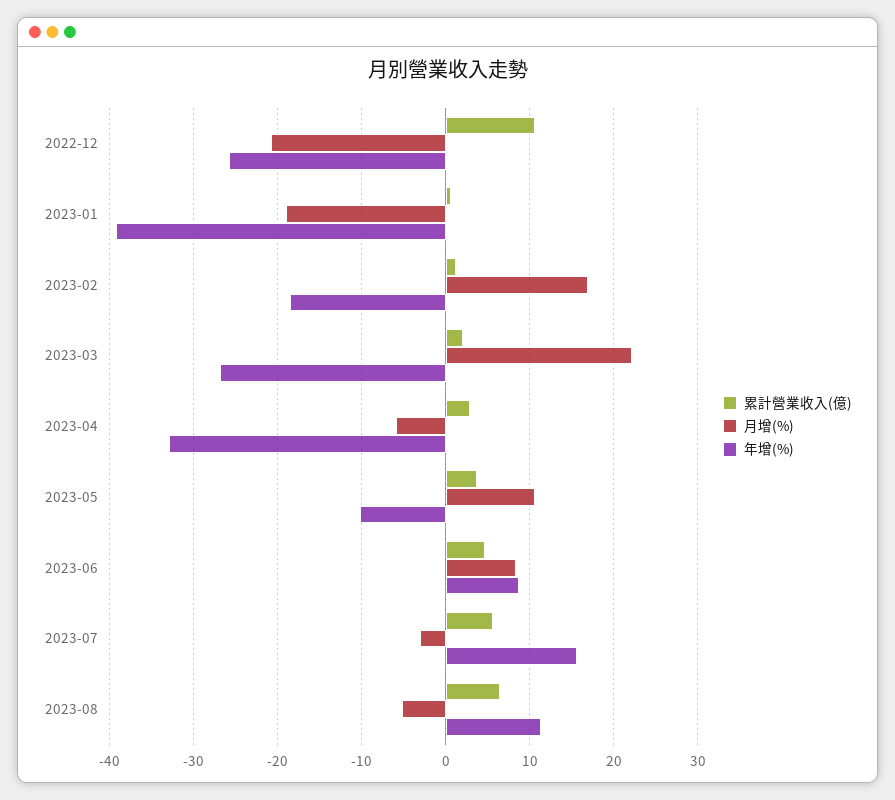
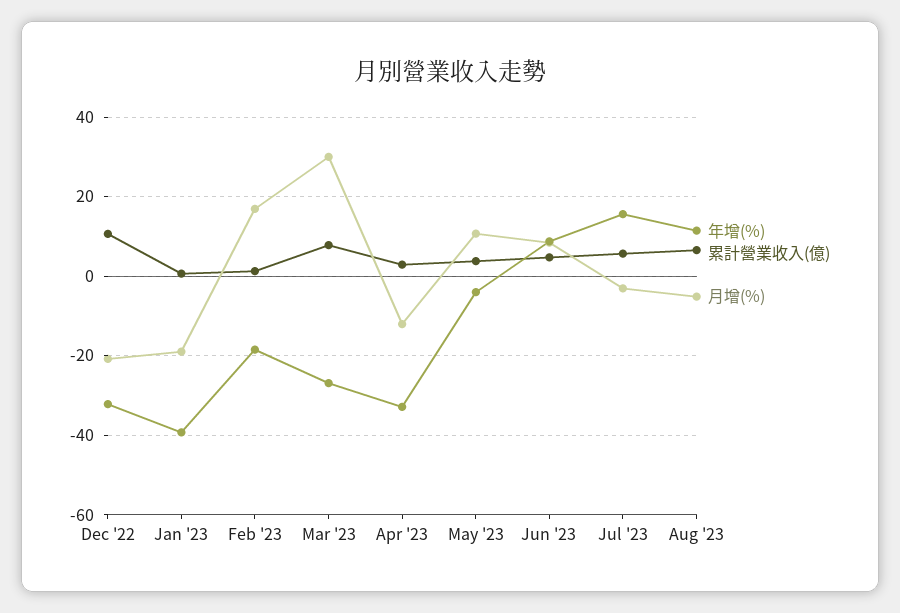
  {
    "累計營業收入(億)": {
      "2022-12": 11,
      "2023-01": 1,
      "2023-02": 1,
-     "2023-03": 2,
+     "2023-03": 8,
      "2023-04": 3,
      "2023-05": 4,
      "2023-06": 5,
      "2023-07": 6,
      "2023-08": 7
    },
    "月增(%)": {
      "2022-12": -21,
      "2023-01": -19,
      "2023-02": 17,
-     "2023-03": 22,
+     "2023-03": 30,
-     "2023-04": -6,
+     "2023-04": -12,
      "2023-05": 11,
      "2023-06": 8,
      "2023-07": -3,
      "2023-08": -5
    },
    "年增(%)": {
-     "2022-12": -26,
+     "2022-12": -32,
      "2023-01": -39,
      "2023-02": -19,
      "2023-03": -27,
      "2023-04": -33,
-     "2023-05": -10,
+     "2023-05": -4,
      "2023-06": 9,
      "2023-07": 16,
      "2023-08": 11
    }
  }

